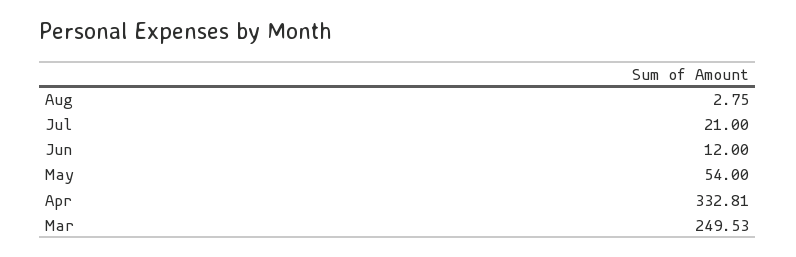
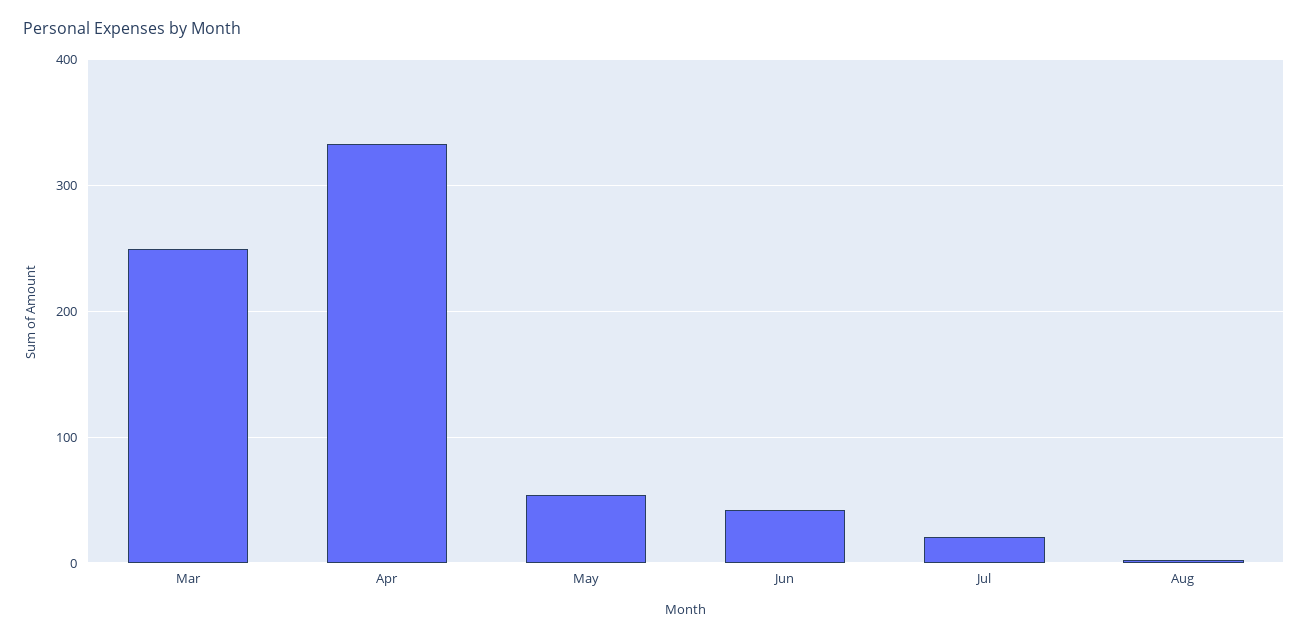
  {
    "Aug": 2.75,
    "Jul": 21,
-   "Jun": 12,
+   "Jun": 40,
    "May": 54,
    "Apr": 332.81,
    "Mar": 249.53
  }

